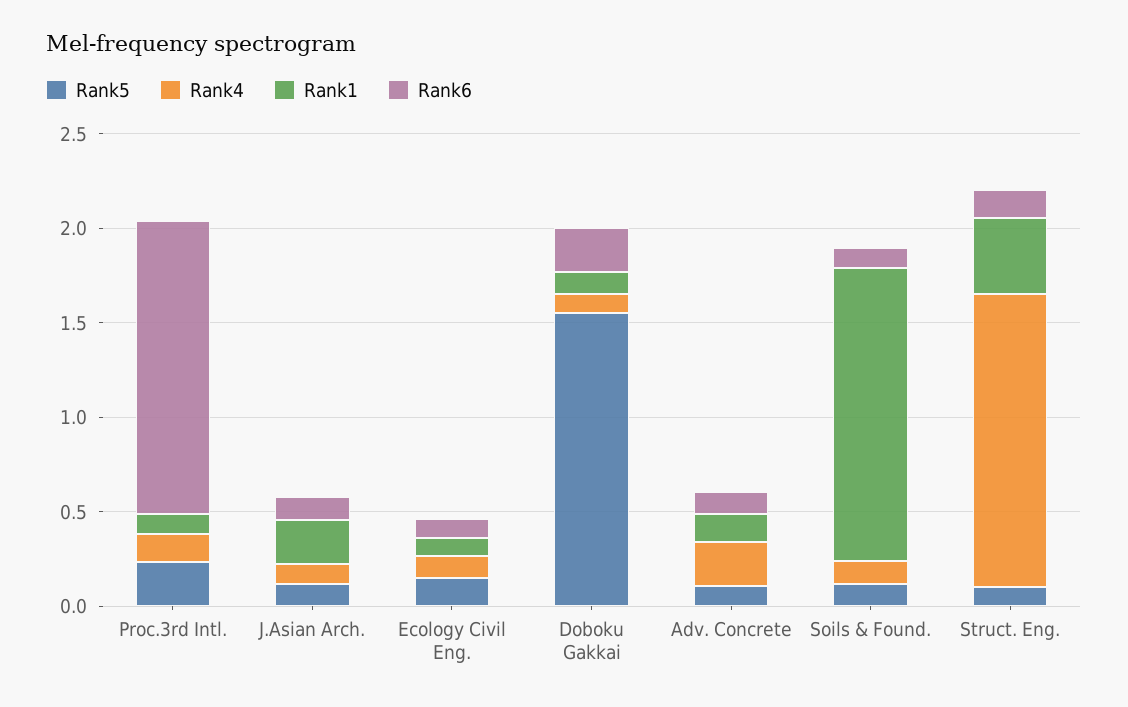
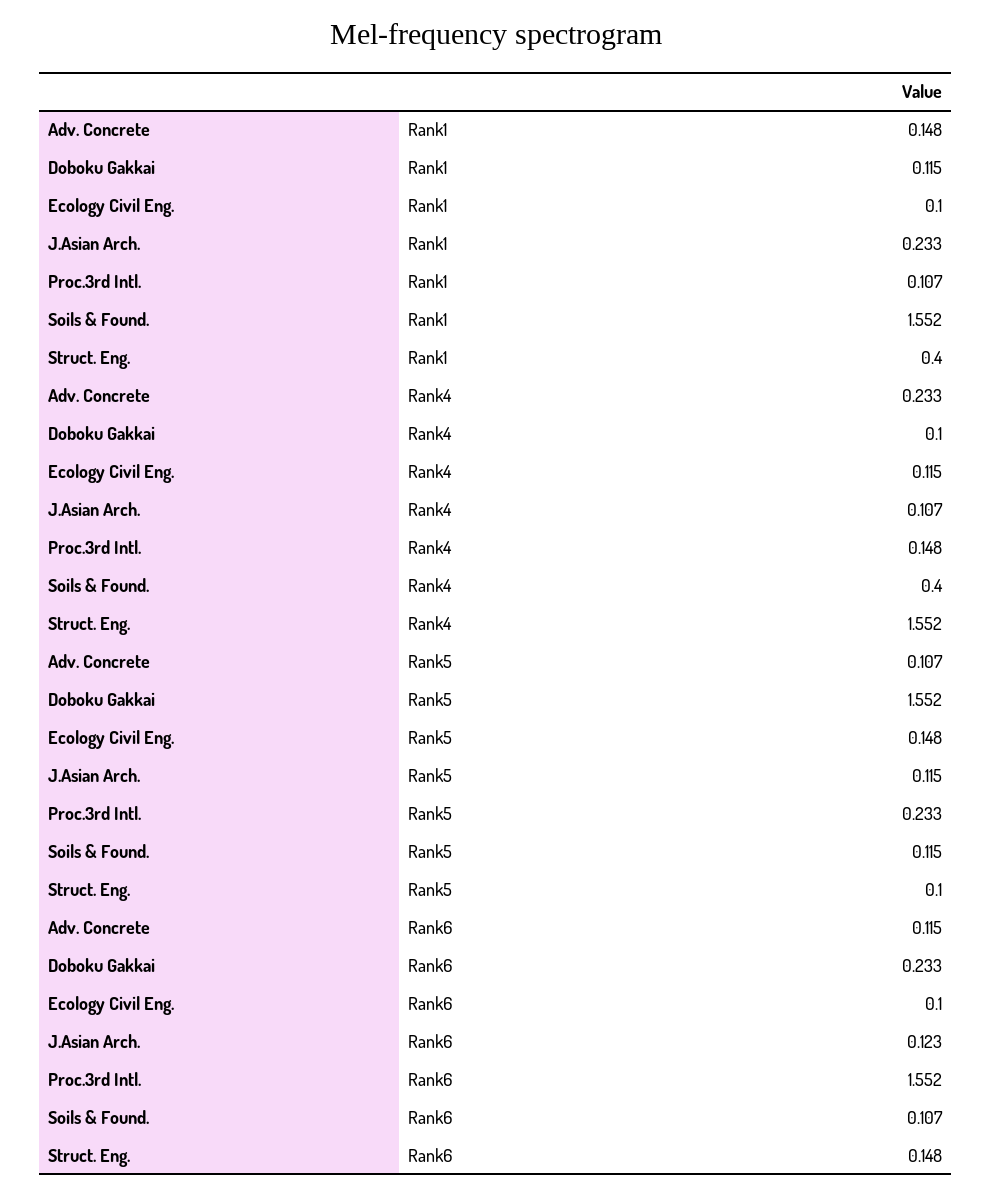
  {
    "Rank5": {
      "Proc.3rd Intl.": 0.233,
      "J.Asian Arch.": 0.115,
      "Ecology Civil Eng.": 0.148,
      "Doboku Gakkai": 1.552,
      "Adv. Concrete": 0.107,
      "Soils & Found.": 0.115,
      "Struct. Eng.": 0.1
    },
    "Rank4": {
      "Proc.3rd Intl.": 0.148,
      "J.Asian Arch.": 0.107,
      "Ecology Civil Eng.": 0.115,
      "Doboku Gakkai": 0.1,
      "Adv. Concrete": 0.233,
-     "Soils & Found.": 0.1,
+     "Soils & Found.": 0.4,
      "Struct. Eng.": 1.552
    },
    "Rank1": {
      "Proc.3rd Intl.": 0.107,
      "J.Asian Arch.": 0.233,
      "Ecology Civil Eng.": 0.1,
      "Doboku Gakkai": 0.115,
      "Adv. Concrete": 0.148,
      "Soils & Found.": 1.552,
      "Struct. Eng.": 0.4
    },
    "Rank6": {
      "Proc.3rd Intl.": 1.552,
      "J.Asian Arch.": 0.123,
      "Ecology Civil Eng.": 0.1,
      "Doboku Gakkai": 0.233,
      "Adv. Concrete": 0.115,
      "Soils & Found.": 0.107,
      "Struct. Eng.": 0.148
    }
  }

